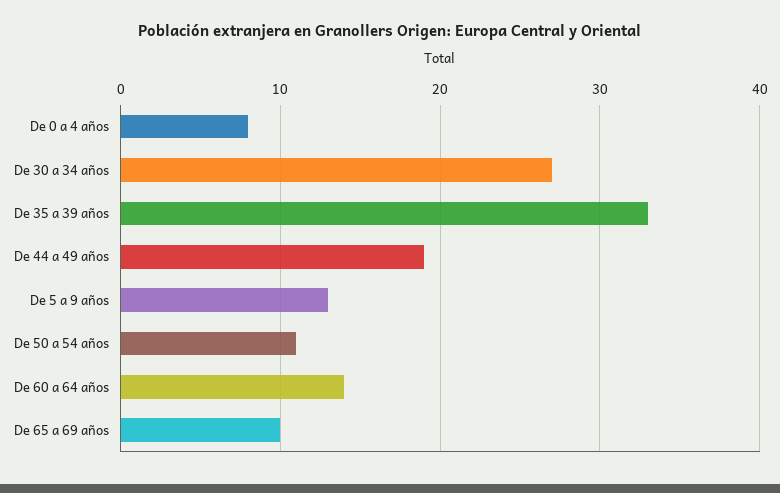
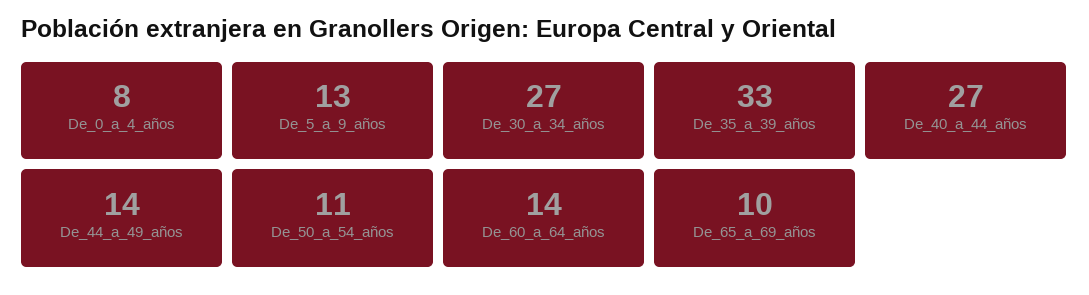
  {
    "De 0 a 4 años": 8,
    "De 30 a 34 años": 27,
    "De 35 a 39 años": 33,
-   "De 44 a 49 años": 19,
+   "De 44 a 49 años": 14,
    "De 5 a 9 años": 13,
    "De 50 a 54 años": 11,
    "De 60 a 64 años": 14,
-   "De 65 a 69 años": 10
+   "De 65 a 69 años": 10,
+   "De_40_a_44_años": 27
  }

